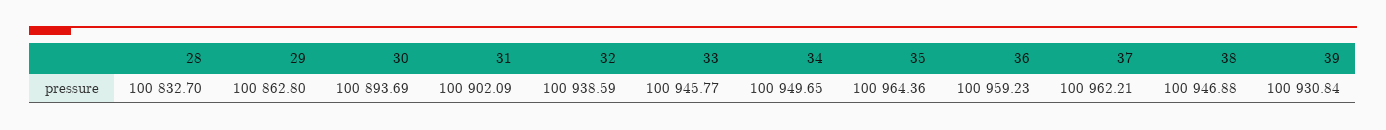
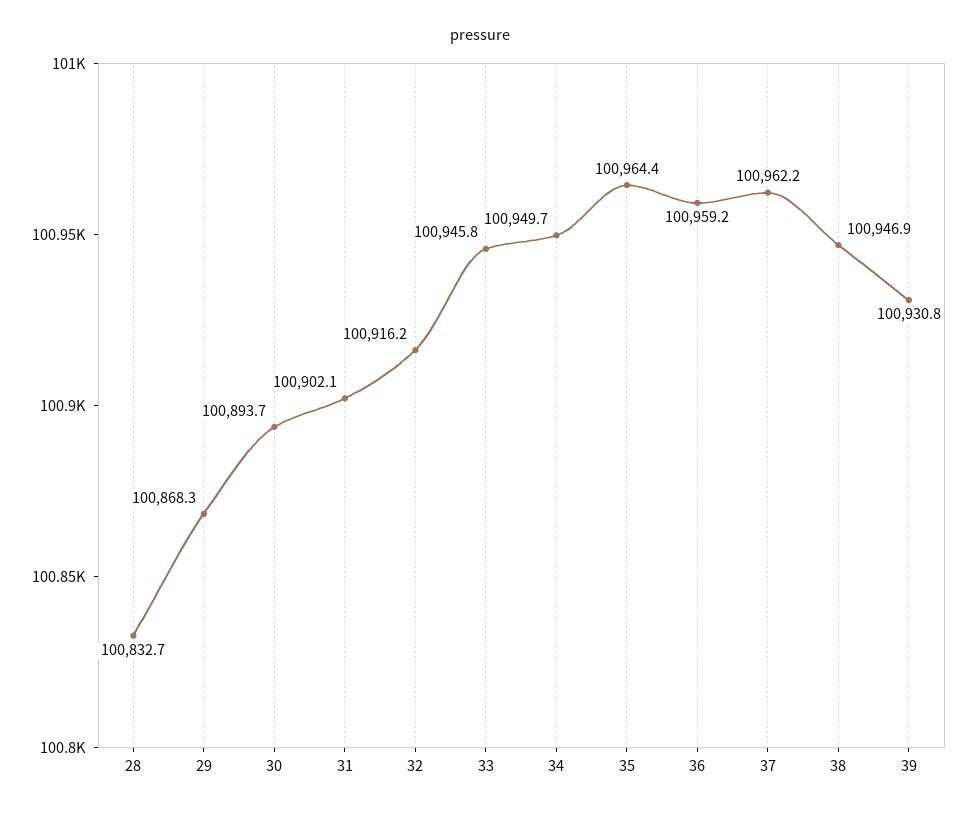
  {
    "28": 100832.7,
-   "29": 100862.8,
+   "29": 100868.3,
    "30": 100893.69,
    "31": 100902.09,
-   "32": 100938.59,
+   "32": 100916.2,
    "33": 100945.77,
    "34": 100949.65,
    "35": 100964.36,
    "36": 100959.23,
    "37": 100962.21,
    "38": 100946.88,
    "39": 100930.84
  }

